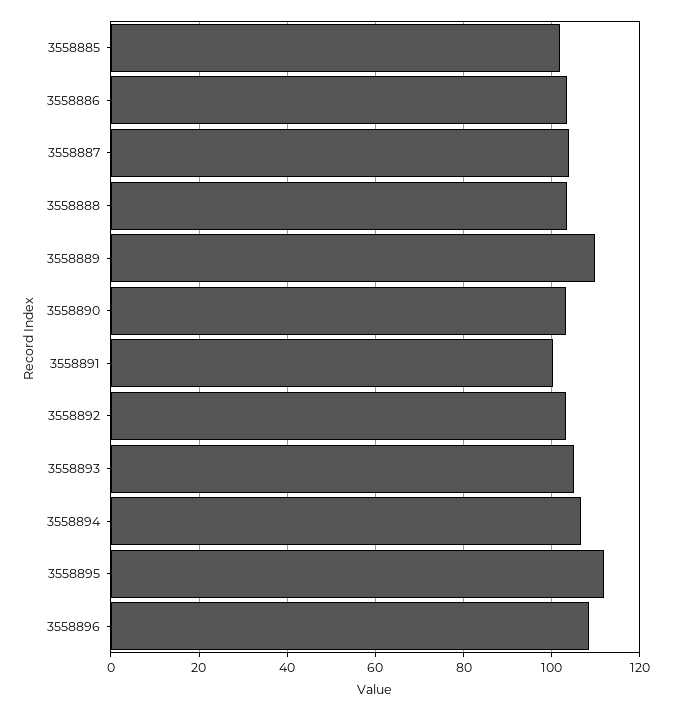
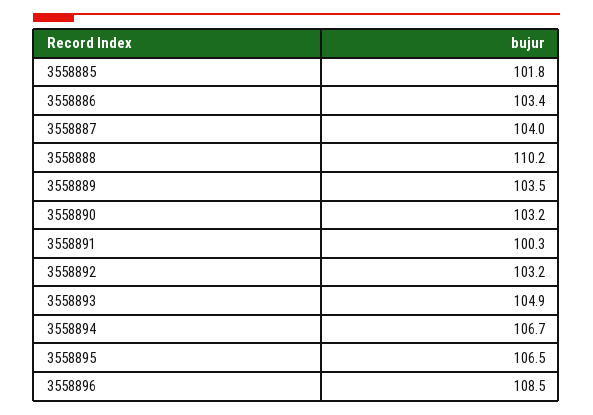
  {
    "3558885": 101.8,
    "3558886": 103.4,
    "3558887": 104,
-   "3558888": 104,
+   "3558888": 110.2,
-   "3558889": 110,
+   "3558889": 103.5,
    "3558890": 103.2,
    "3558891": 100.3,
    "3558892": 103.2,
    "3558893": 104.9,
    "3558894": 106.7,
-   "3558895": 112,
+   "3558895": 106.5,
    "3558896": 108.5
  }

